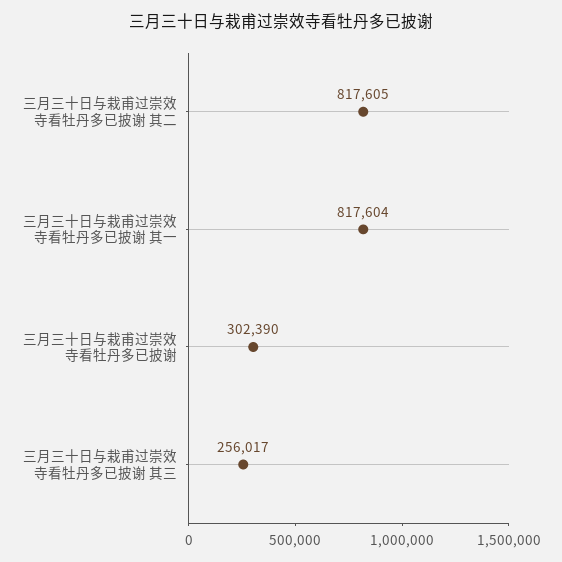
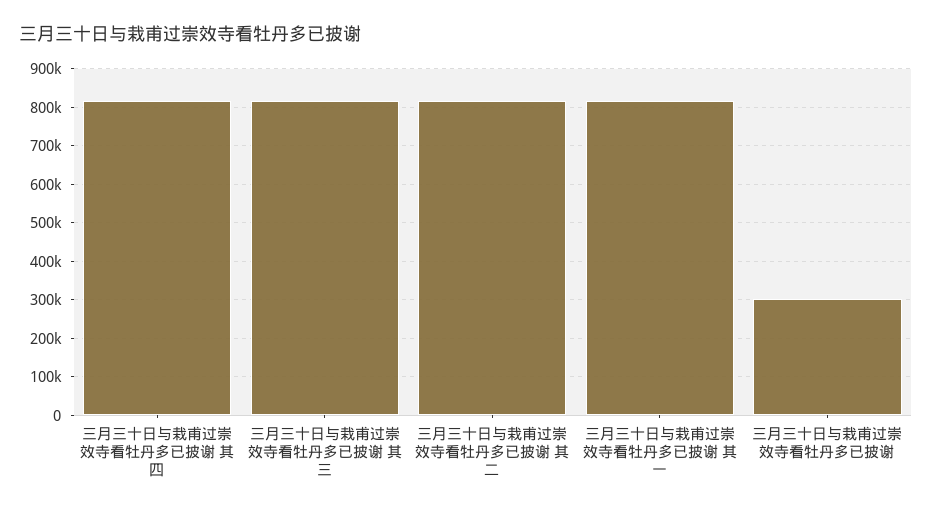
  {
    "三月三十日与栽甫过崇效寺看牡丹多已披谢 其二": 817605,
    "三月三十日与栽甫过崇效寺看牡丹多已披谢 其一": 817604,
    "三月三十日与栽甫过崇效寺看牡丹多已披谢": 302390,
-   "三月三十日与栽甫过崇效寺看牡丹多已披谢 其三": 256017
+   "三月三十日与栽甫过崇效寺看牡丹多已披谢 其三": 820000,
+   "三月三十日与栽甫过崇效寺看牡丹多已披谢 其四": 820000
  }

